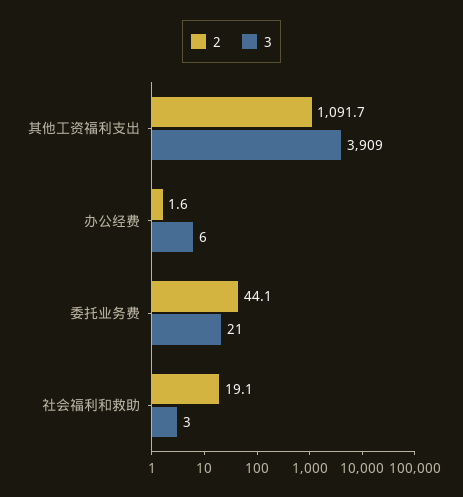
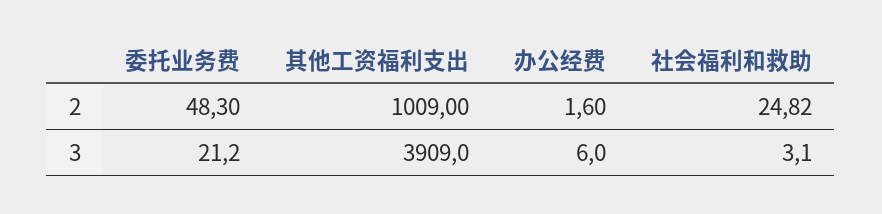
  {
    "2": {
-     "其他工资福利支出": 1091.7,
+     "其他工资福利支出": 1009,
      "办公经费": 1.6,
-     "委托业务费": 44.1,
+     "委托业务费": 48.3,
-     "社会福利和救助": 19.1
+     "社会福利和救助": 24.82
    },
    "3": {
      "其他工资福利支出": 3909,
      "办公经费": 6,
      "委托业务费": 21.2,
      "社会福利和救助": 3.1
    }
  }

